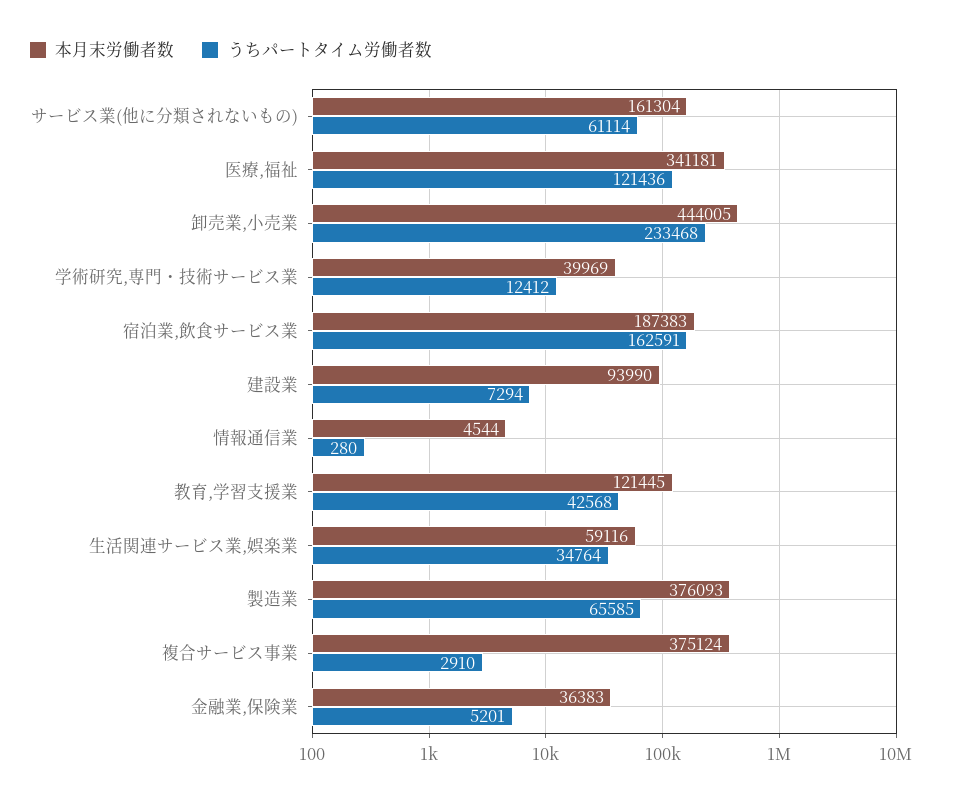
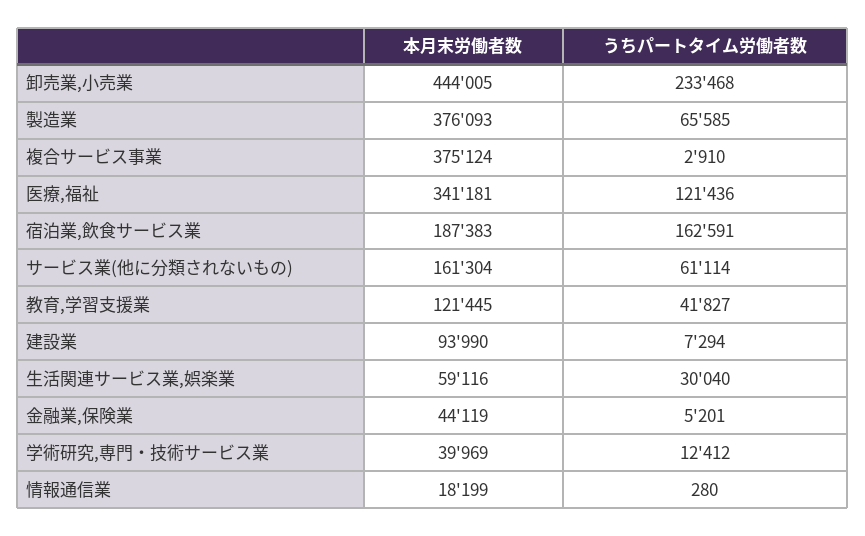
  {
    "本月末労働者数": {
      "サービス業(他に分類されないもの)": 161304,
      "医療,福祉": 341181,
      "卸売業,小売業": 444005,
      "学術研究,専門・技術サービス業": 39969,
      "宿泊業,飲食サービス業": 187383,
      "建設業": 93990,
-     "情報通信業": 4544,
+     "情報通信業": 18199,
      "教育,学習支援業": 121445,
      "生活関連サービス業,娯楽業": 59116,
      "製造業": 376093,
      "複合サービス事業": 375124,
-     "金融業,保険業": 36383
+     "金融業,保険業": 44119
    },
    "うちパートタイム労働者数": {
      "サービス業(他に分類されないもの)": 61114,
      "医療,福祉": 121436,
      "卸売業,小売業": 233468,
      "学術研究,専門・技術サービス業": 12412,
      "宿泊業,飲食サービス業": 162591,
      "建設業": 7294,
      "情報通信業": 280,
-     "教育,学習支援業": 42568,
+     "教育,学習支援業": 41827,
-     "生活関連サービス業,娯楽業": 34764,
+     "生活関連サービス業,娯楽業": 30040,
      "製造業": 65585,
      "複合サービス事業": 2910,
      "金融業,保険業": 5201
    }
  }

